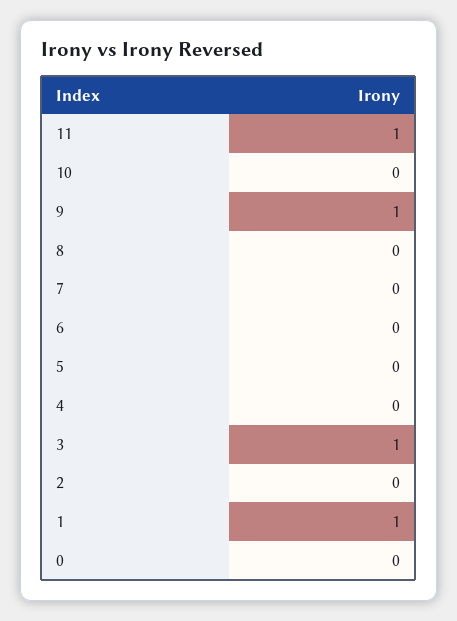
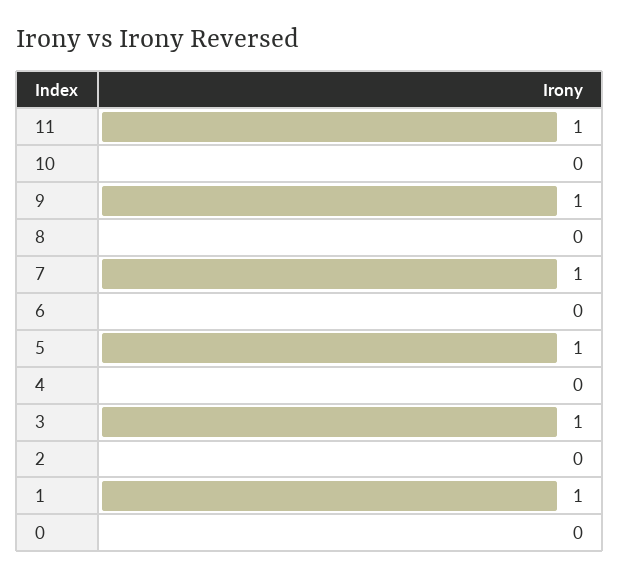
  {
    "11": 1,
    "10": 0,
    "9": 1,
    "8": 0,
-   "7": 0,
+   "7": 1,
    "6": 0,
-   "5": 0,
+   "5": 1,
    "4": 0,
    "3": 1,
    "2": 0,
    "1": 1,
    "0": 0
  }

